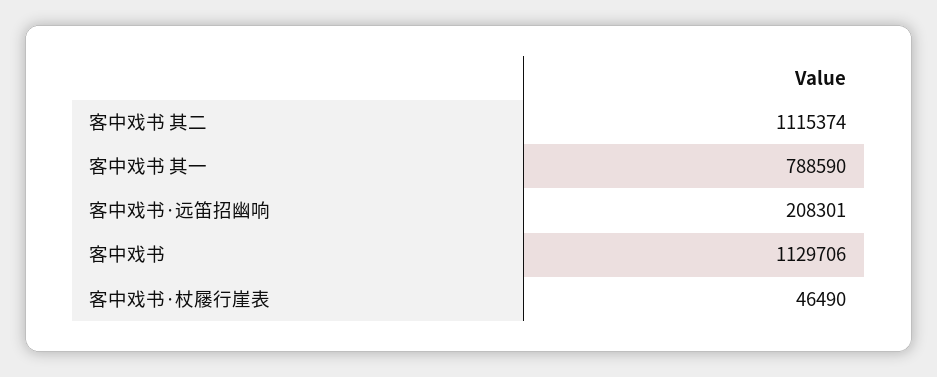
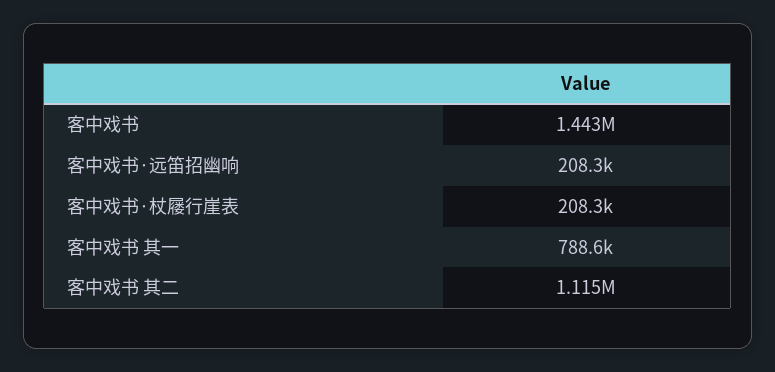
  {
    "客中戏书 其二": 1115374,
    "客中戏书 其一": 788590,
    "客中戏书·远笛招幽响": 208301,
-   "客中戏书": 1129706,
+   "客中戏书": 1443000,
-   "客中戏书·杖屦行崖表": 46490
+   "客中戏书·杖屦行崖表": 208300
  }

